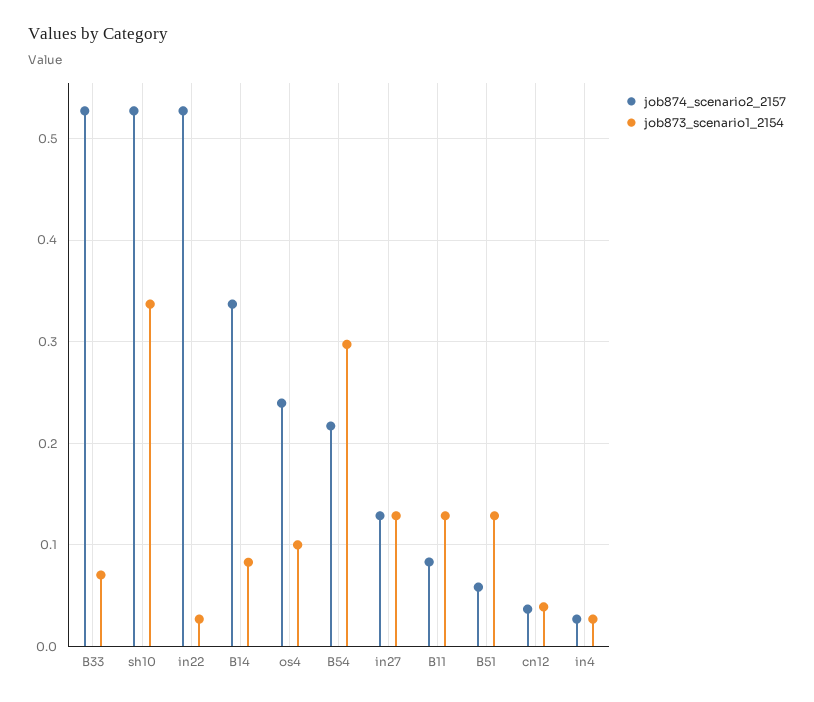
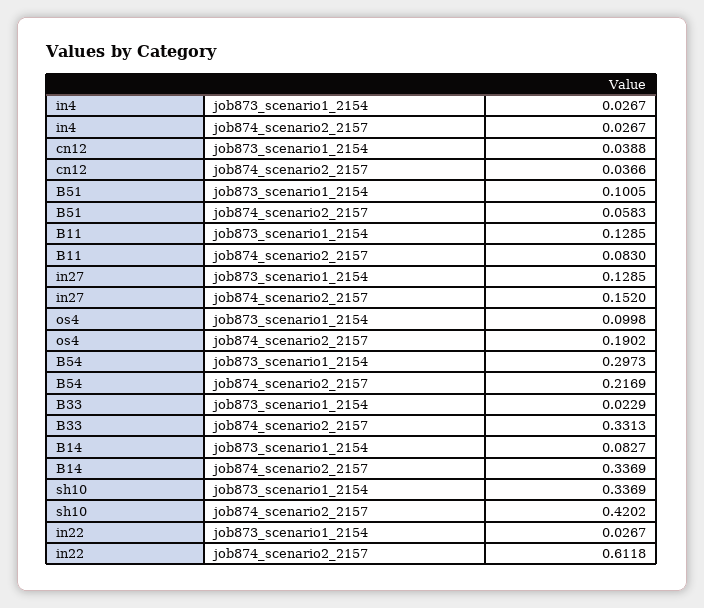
  {
    "job874_scenario2_2157": {
-     "B33": 0.53,
+     "B33": 0.3313,
-     "sh10": 0.53,
+     "sh10": 0.4202,
-     "in22": 0.53,
+     "in22": 0.6118,
      "B14": 0.3369,
-     "os4": 0.24,
+     "os4": 0.1902,
      "B54": 0.2169,
-     "in27": 0.13,
+     "in27": 0.152,
      "B11": 0.083,
      "B51": 0.0583,
      "cn12": 0.0366,
      "in4": 0.0267
    },
    "job873_scenario1_2154": {
-     "B33": 0.07,
+     "B33": 0.0229,
      "sh10": 0.3369,
      "in22": 0.0267,
      "B14": 0.0827,
      "os4": 0.0998,
      "B54": 0.2973,
      "in27": 0.1285,
      "B11": 0.1285,
-     "B51": 0.13,
+     "B51": 0.1005,
      "cn12": 0.0388,
      "in4": 0.0267
    }
  }

